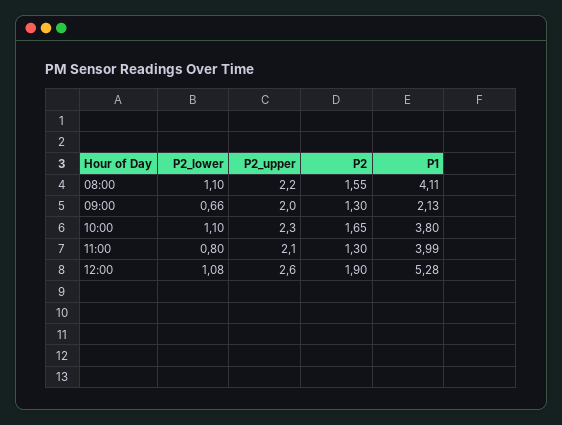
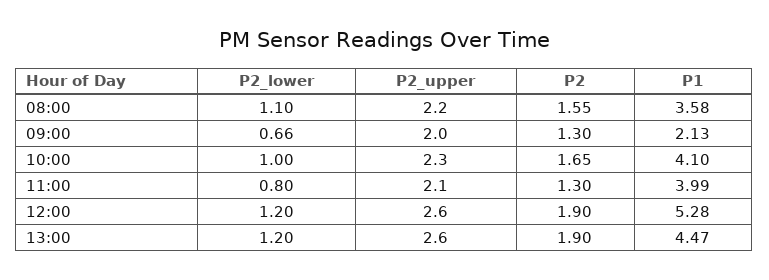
  {
    "P2_lower": {
      "08:00": 1.1,
      "09:00": 0.66,
-     "10:00": 1.1,
+     "10:00": 1,
      "11:00": 0.8,
-     "12:00": 1.08
+     "12:00": 1.2,
+     "13:00": 1.2
    },
    "P2_upper": {
      "08:00": 2.2,
      "09:00": 2,
      "10:00": 2.3,
      "11:00": 2.1,
-     "12:00": 2.6
+     "12:00": 2.6,
+     "13:00": 2.6
    },
    "P2": {
      "08:00": 1.55,
      "09:00": 1.3,
      "10:00": 1.65,
      "11:00": 1.3,
-     "12:00": 1.9
+     "12:00": 1.9,
+     "13:00": 1.9
    },
    "P1": {
-     "08:00": 4.11,
+     "08:00": 3.58,
      "09:00": 2.13,
-     "10:00": 3.8,
+     "10:00": 4.1,
      "11:00": 3.99,
-     "12:00": 5.28
+     "12:00": 5.28,
+     "13:00": 4.47
    }
  }

